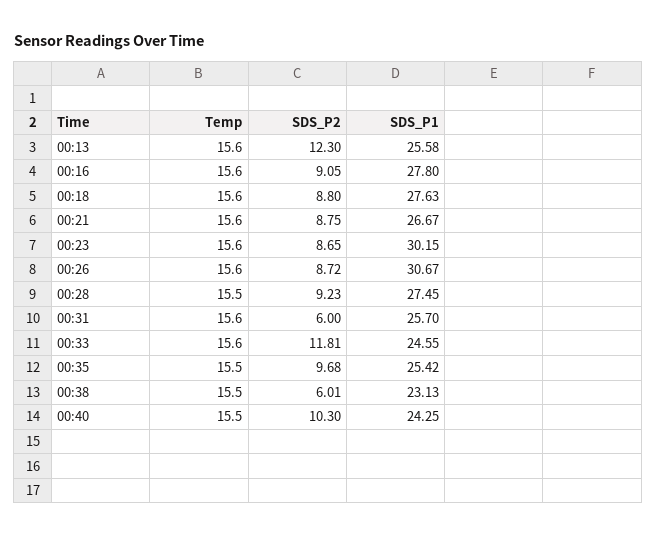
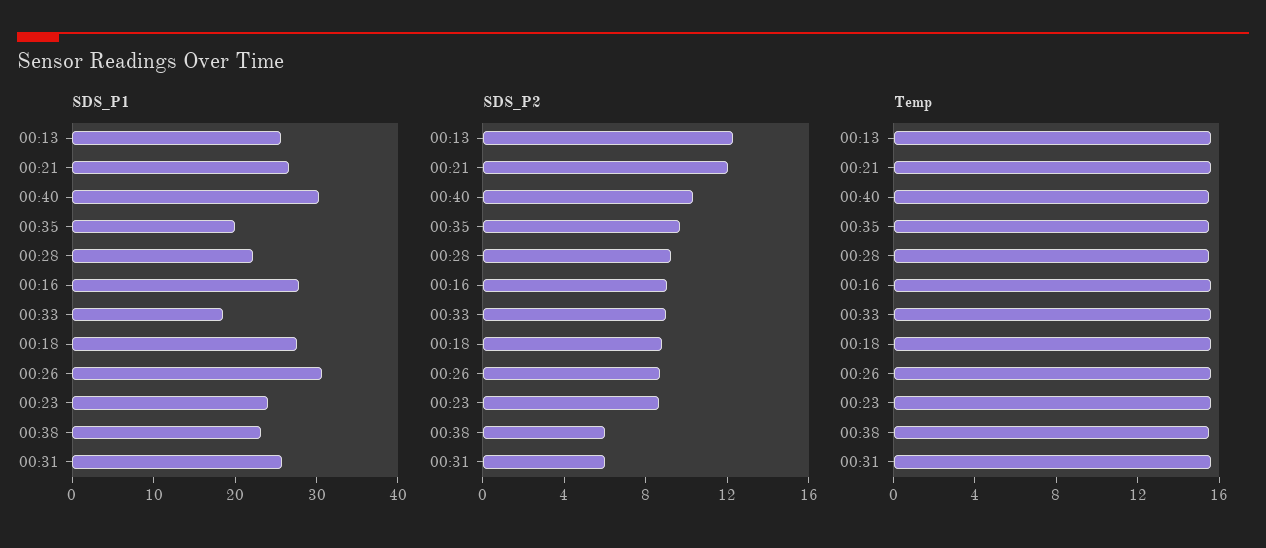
  {
    "Temp": {
      "00:13": 15.6,
      "00:16": 15.6,
      "00:18": 15.6,
      "00:21": 15.6,
      "00:23": 15.6,
      "00:26": 15.6,
      "00:28": 15.5,
      "00:31": 15.6,
      "00:33": 15.6,
      "00:35": 15.5,
      "00:38": 15.5,
      "00:40": 15.5
    },
    "SDS_P2": {
      "00:13": 12.3,
      "00:16": 9.05,
      "00:18": 8.8,
-     "00:21": 8.75,
+     "00:21": 12,
      "00:23": 8.65,
      "00:26": 8.72,
      "00:28": 9.23,
      "00:31": 6,
-     "00:33": 11.81,
+     "00:33": 9,
      "00:35": 9.68,
      "00:38": 6.01,
      "00:40": 10.3
    },
    "SDS_P1": {
      "00:13": 25.58,
      "00:16": 27.8,
      "00:18": 27.63,
      "00:21": 26.67,
-     "00:23": 30.15,
+     "00:23": 24,
      "00:26": 30.67,
-     "00:28": 27.45,
+     "00:28": 22,
      "00:31": 25.7,
-     "00:33": 24.55,
+     "00:33": 18,
-     "00:35": 25.42,
+     "00:35": 20,
      "00:38": 23.13,
-     "00:40": 24.25
+     "00:40": 30
    }
  }

